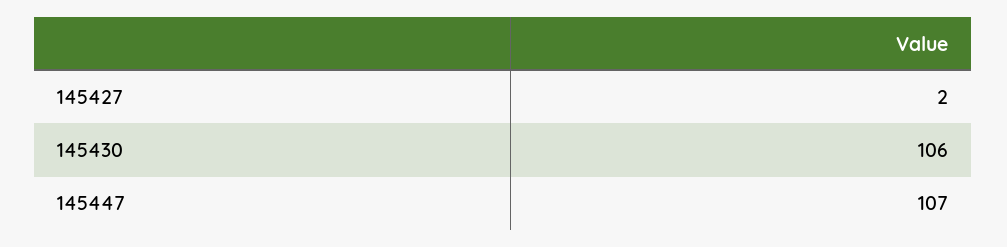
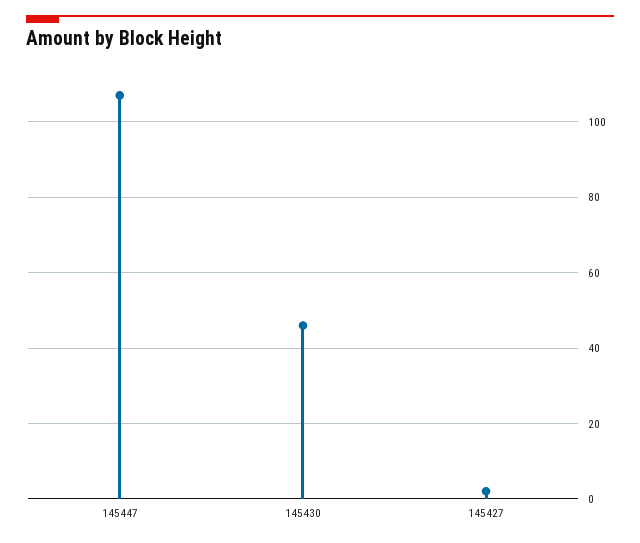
  {
    "145427": 2,
-   "145430": 106,
+   "145430": 45,
    "145447": 107
  }

